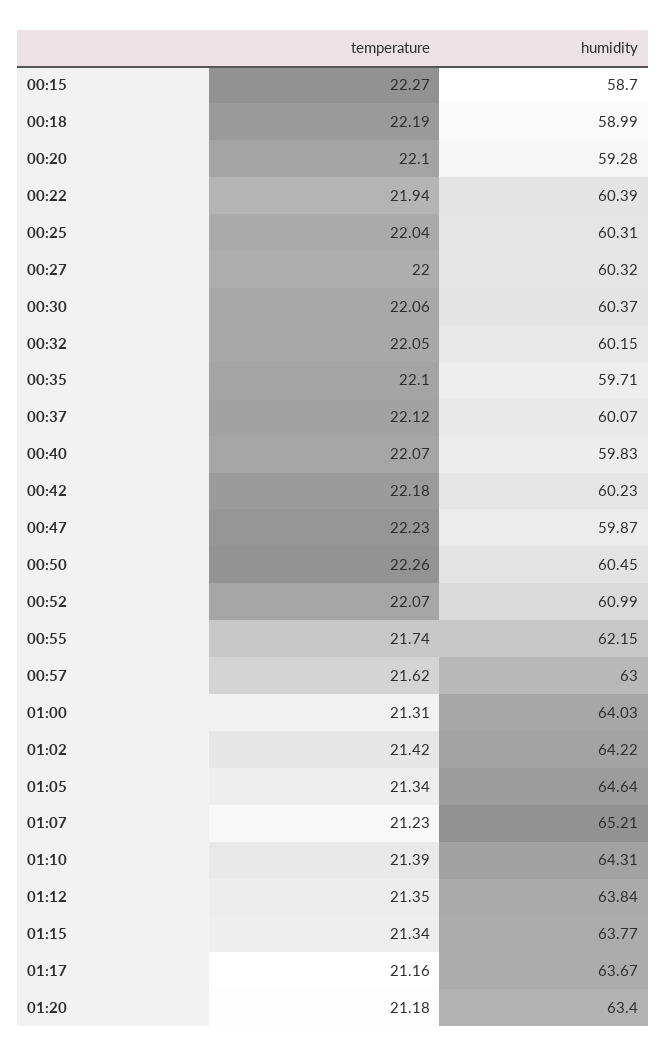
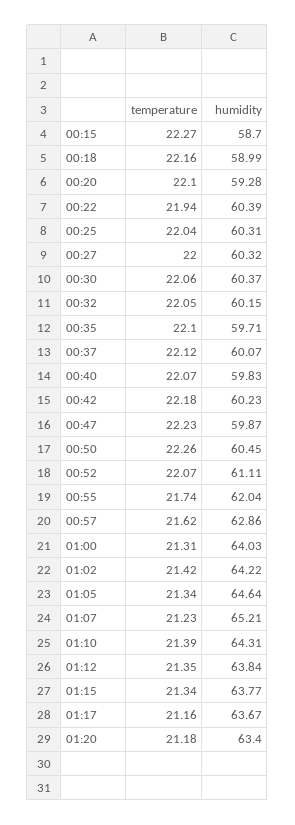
  {
    "temperature": {
      "00:15": 22.27,
-     "00:18": 22.19,
+     "00:18": 22.16,
      "00:20": 22.1,
      "00:22": 21.94,
      "00:25": 22.04,
      "00:27": 22,
      "00:30": 22.06,
      "00:32": 22.05,
      "00:35": 22.1,
      "00:37": 22.12,
      "00:40": 22.07,
      "00:42": 22.18,
      "00:47": 22.23,
      "00:50": 22.26,
      "00:52": 22.07,
      "00:55": 21.74,
      "00:57": 21.62,
      "01:00": 21.31,
      "01:02": 21.42,
      "01:05": 21.34,
      "01:07": 21.23,
      "01:10": 21.39,
      "01:12": 21.35,
      "01:15": 21.34,
      "01:17": 21.16,
      "01:20": 21.18
    },
    "humidity": {
      "00:15": 58.7,
      "00:18": 58.99,
      "00:20": 59.28,
      "00:22": 60.39,
      "00:25": 60.31,
      "00:27": 60.32,
      "00:30": 60.37,
      "00:32": 60.15,
      "00:35": 59.71,
      "00:37": 60.07,
      "00:40": 59.83,
      "00:42": 60.23,
      "00:47": 59.87,
      "00:50": 60.45,
-     "00:52": 60.99,
+     "00:52": 61.11,
-     "00:55": 62.15,
+     "00:55": 62.04,
-     "00:57": 63,
+     "00:57": 62.86,
      "01:00": 64.03,
      "01:02": 64.22,
      "01:05": 64.64,
      "01:07": 65.21,
      "01:10": 64.31,
      "01:12": 63.84,
      "01:15": 63.77,
      "01:17": 63.67,
      "01:20": 63.4
    }
  }

